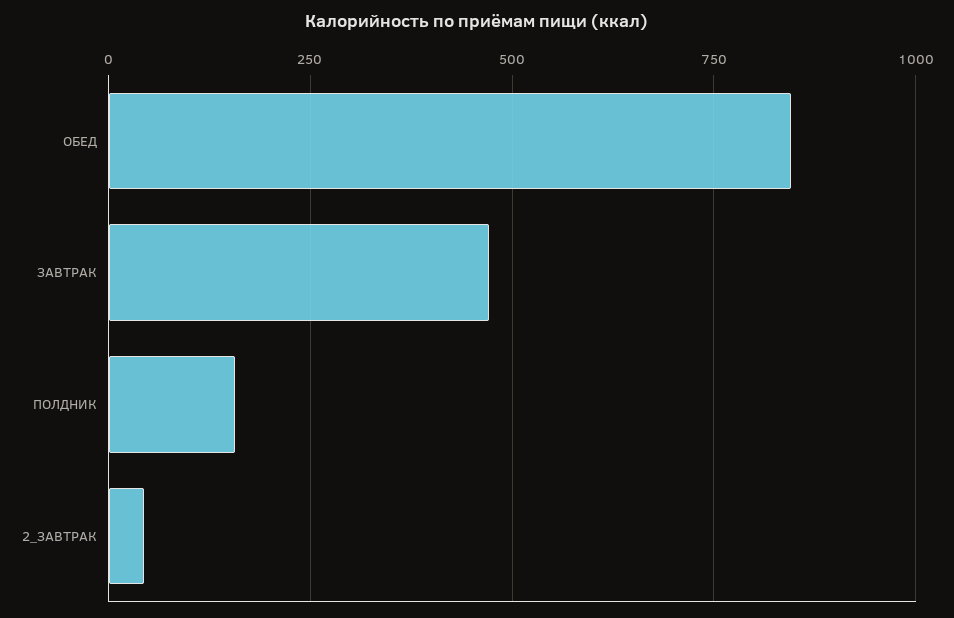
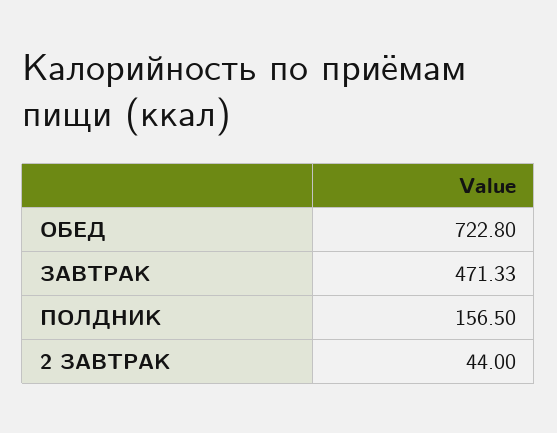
  {
-   "ОБЕД": 850,
+   "ОБЕД": 722.8,
    "ЗАВТРАК": 471.33,
    "ПОЛДНИК": 156.5,
    "2_ЗАВТРАК": 44
  }

